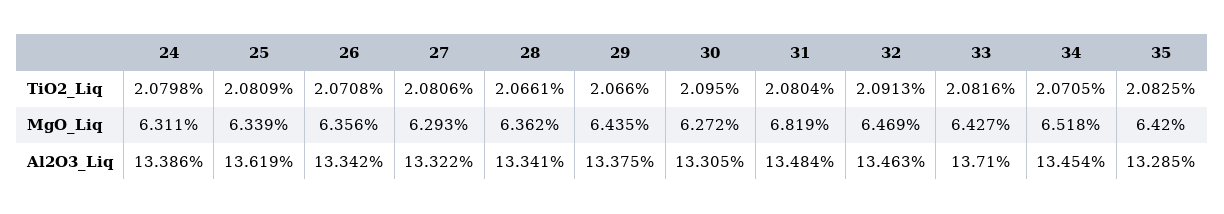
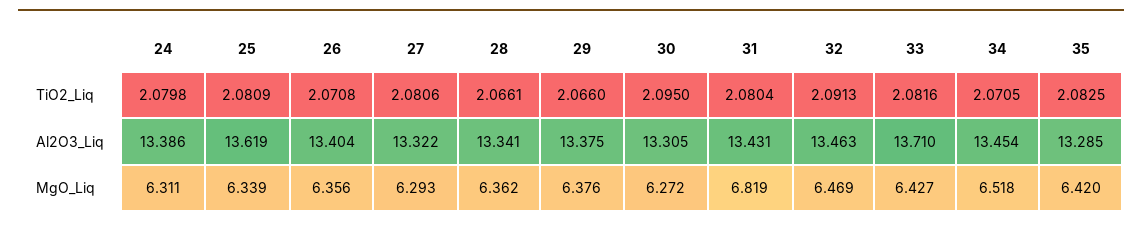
  {
    "24": {
      "TiO2_Liq": 2.0798,
      "MgO_Liq": 6.311,
      "Al2O3_Liq": 13.386
    },
    "25": {
      "TiO2_Liq": 2.0809,
      "MgO_Liq": 6.339,
      "Al2O3_Liq": 13.619
    },
    "26": {
      "TiO2_Liq": 2.0708,
      "MgO_Liq": 6.356,
-     "Al2O3_Liq": 13.342
+     "Al2O3_Liq": 13.404
    },
    "27": {
      "TiO2_Liq": 2.0806,
      "MgO_Liq": 6.293,
      "Al2O3_Liq": 13.322
    },
    "28": {
      "TiO2_Liq": 2.0661,
      "MgO_Liq": 6.362,
      "Al2O3_Liq": 13.341
    },
    "29": {
      "TiO2_Liq": 2.066,
-     "MgO_Liq": 6.435,
+     "MgO_Liq": 6.376,
      "Al2O3_Liq": 13.375
    },
    "30": {
      "TiO2_Liq": 2.095,
      "MgO_Liq": 6.272,
      "Al2O3_Liq": 13.305
    },
    "31": {
      "TiO2_Liq": 2.0804,
      "MgO_Liq": 6.819,
-     "Al2O3_Liq": 13.484
+     "Al2O3_Liq": 13.431
    },
    "32": {
      "TiO2_Liq": 2.0913,
      "MgO_Liq": 6.469,
      "Al2O3_Liq": 13.463
    },
    "33": {
      "TiO2_Liq": 2.0816,
      "MgO_Liq": 6.427,
      "Al2O3_Liq": 13.71
    },
    "34": {
      "TiO2_Liq": 2.0705,
      "MgO_Liq": 6.518,
      "Al2O3_Liq": 13.454
    },
    "35": {
      "TiO2_Liq": 2.0825,
      "MgO_Liq": 6.42,
      "Al2O3_Liq": 13.285
    }
  }

